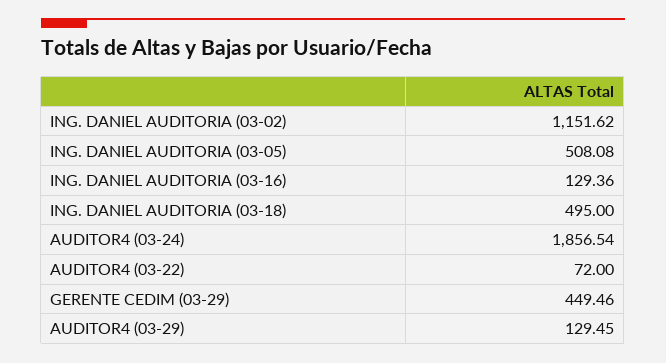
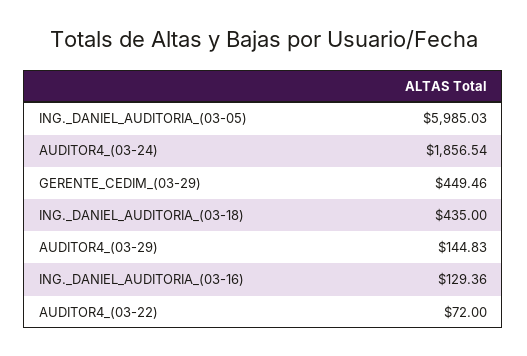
  {
-   "ING. DANIEL AUDITORIA (03-02)": 1151.62,
-   "ING. DANIEL AUDITORIA (03-05)": 508.08,
+   "ING. DANIEL AUDITORIA (03-05)": 5985.03,
    "ING. DANIEL AUDITORIA (03-16)": 129.36,
-   "ING. DANIEL AUDITORIA (03-18)": 495,
+   "ING. DANIEL AUDITORIA (03-18)": 435,
    "AUDITOR4 (03-24)": 1856.54,
    "AUDITOR4 (03-22)": 72,
    "GERENTE CEDIM (03-29)": 449.46,
-   "AUDITOR4 (03-29)": 129.45
+   "AUDITOR4 (03-29)": 144.83
  }

